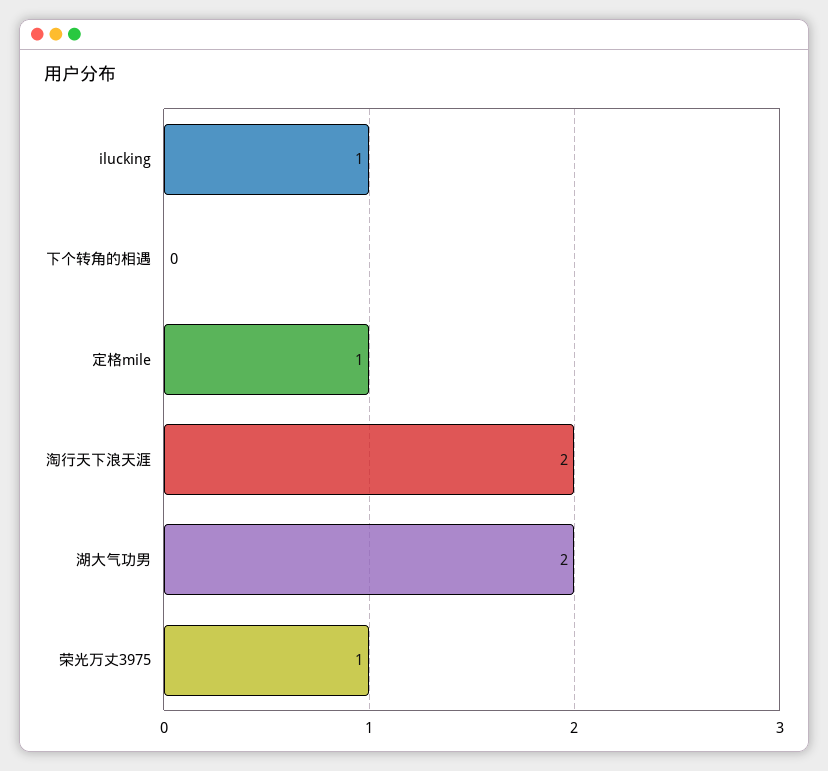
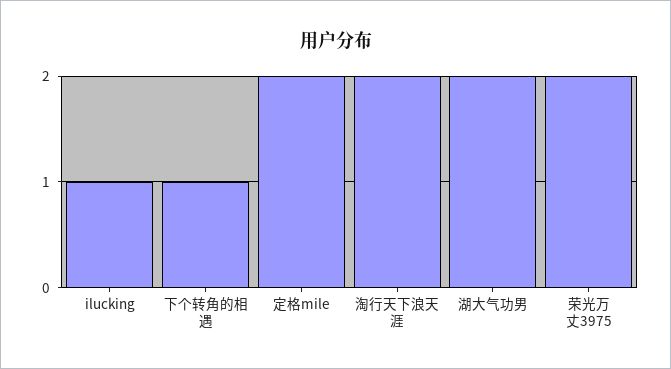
  {
    "ilucking": 1,
-   "下个转角的相遇": 0,
+   "下个转角的相遇": 1,
-   "定格mile": 1,
+   "定格mile": 2,
    "淘行天下浪天涯": 2,
    "湖大气功男": 2,
-   "荣光万丈3975": 1
+   "荣光万丈3975": 2
  }

